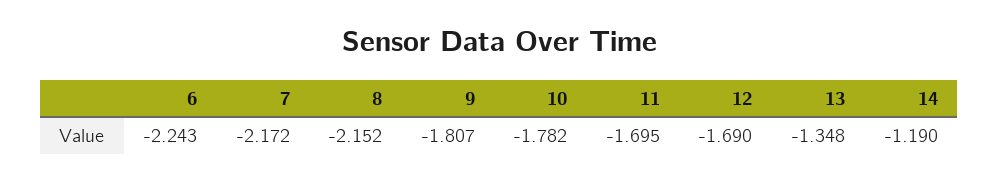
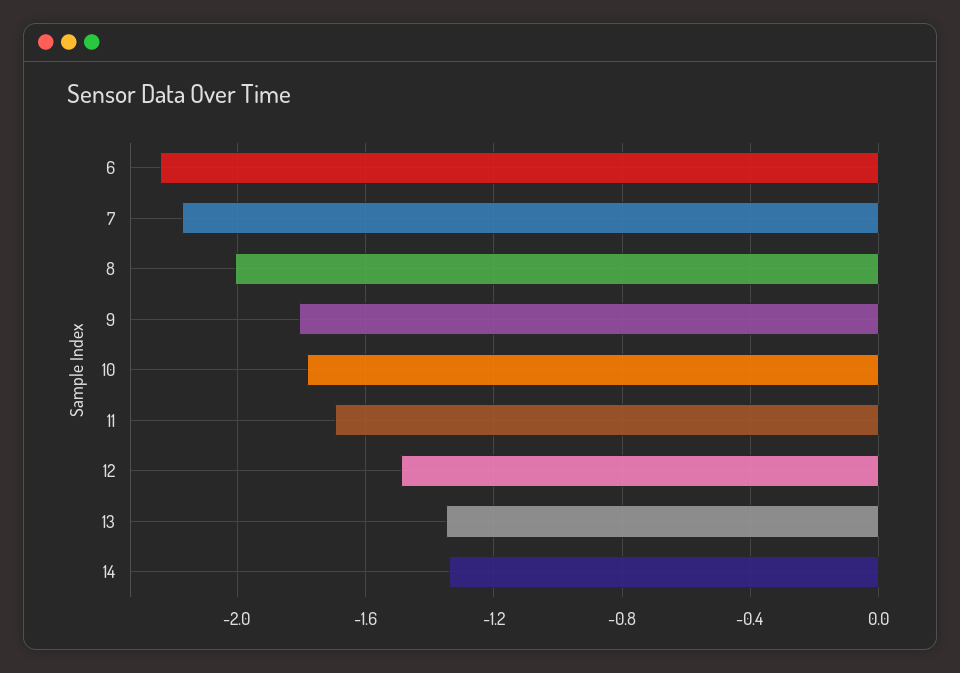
  {
    "6": -2.243,
    "7": -2.172,
-   "8": -2.152,
+   "8": -2,
    "9": -1.807,
    "10": -1.782,
    "11": -1.695,
-   "12": -1.69,
+   "12": -1.5,
    "13": -1.348,
-   "14": -1.19
+   "14": -1.35
  }

